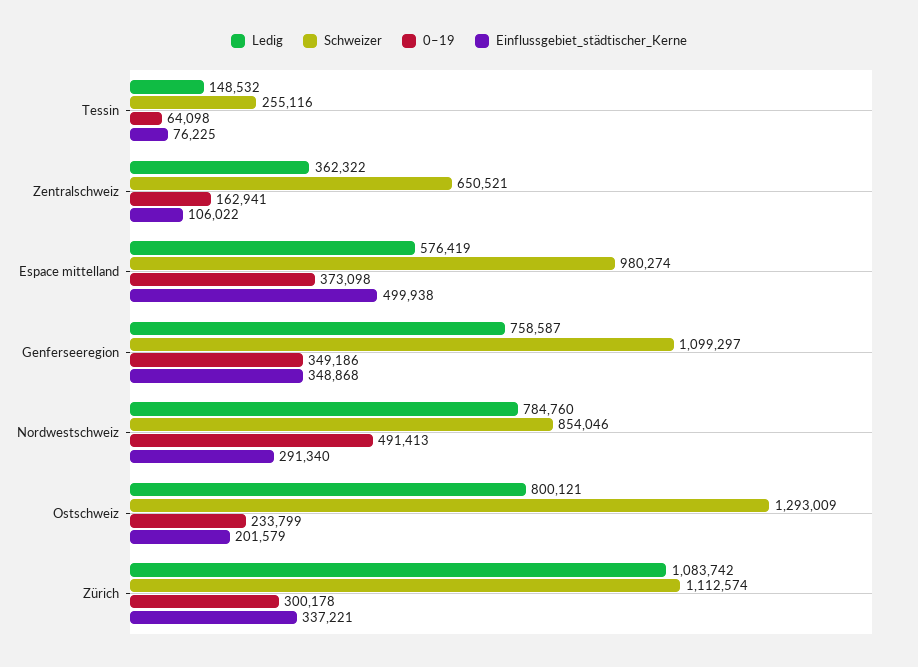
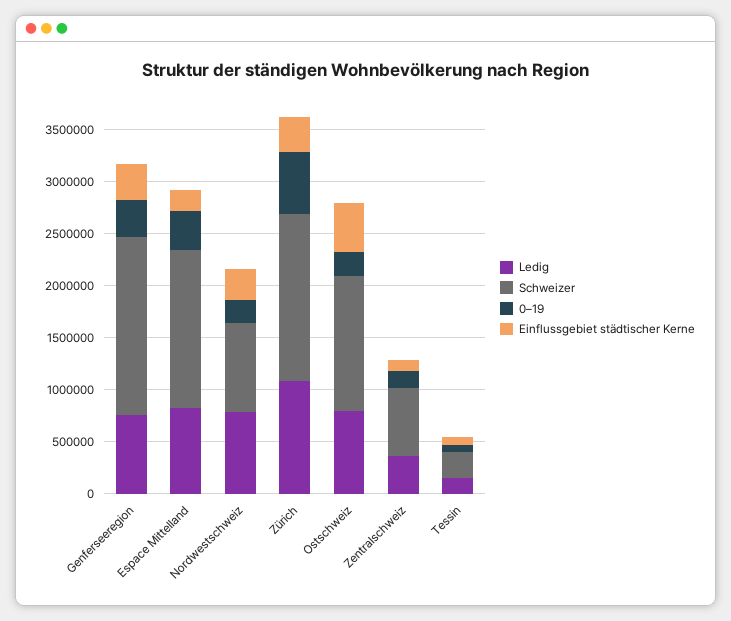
  {
    "Ledig": {
      "Tessin": 148532,
      "Zentralschweiz": 362322,
-     "Espace mittelland": 576419,
+     "Espace mittelland": 800000,
      "Genferseeregion": 758587,
      "Nordwestschweiz": 784760,
      "Ostschweiz": 800121,
      "Zürich": 1083742
    },
    "Schweizer": {
      "Tessin": 255116,
      "Zentralschweiz": 650521,
-     "Espace mittelland": 980274,
+     "Espace mittelland": 1500000,
-     "Genferseeregion": 1099297,
+     "Genferseeregion": 1700000,
      "Nordwestschweiz": 854046,
      "Ostschweiz": 1293009,
-     "Zürich": 1112574
+     "Zürich": 1600000
    },
    "0–19": {
      "Tessin": 64098,
      "Zentralschweiz": 162941,
      "Espace mittelland": 373098,
      "Genferseeregion": 349186,
-     "Nordwestschweiz": 491413,
+     "Nordwestschweiz": 200000,
      "Ostschweiz": 233799,
-     "Zürich": 300178
+     "Zürich": 600000
    },
    "Einflussgebiet_städtischer_Kerne": {
      "Tessin": 76225,
      "Zentralschweiz": 106022,
-     "Espace mittelland": 499938,
+     "Espace mittelland": 200000,
      "Genferseeregion": 348868,
      "Nordwestschweiz": 291340,
-     "Ostschweiz": 201579,
+     "Ostschweiz": 500000,
      "Zürich": 337221
    }
  }

